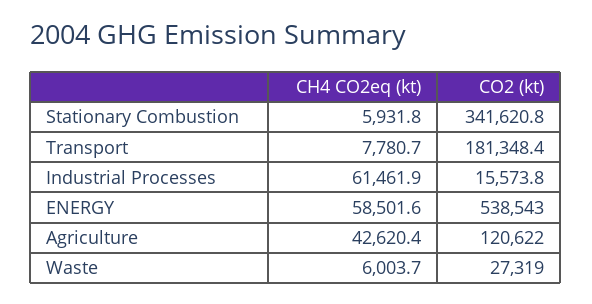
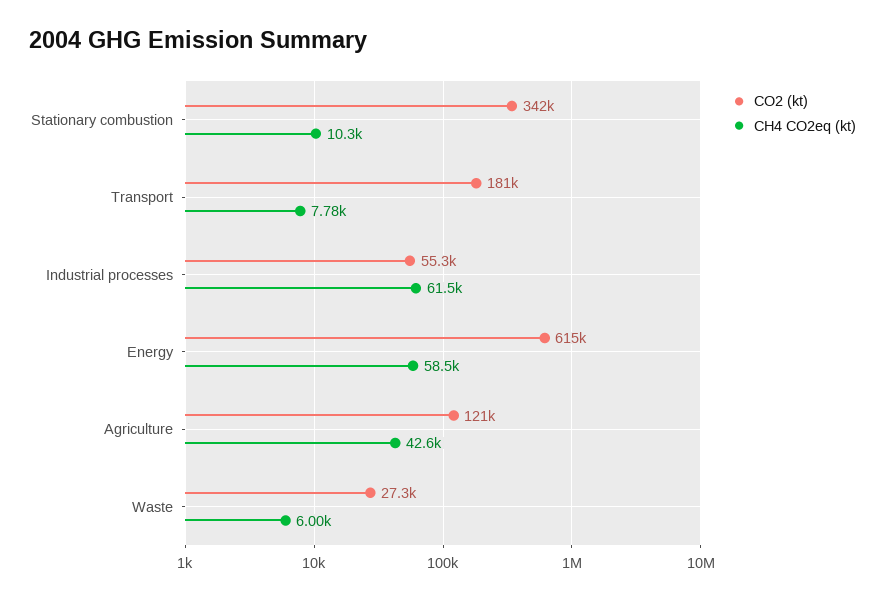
  {
    "CH4 CO2eq (kt)": {
-     "Stationary Combustion": 5931.8,
+     "Stationary Combustion": 10300,
      "Transport": 7780.7,
      "Industrial Processes": 61461.9,
      "ENERGY": 58501.6,
      "Agriculture": 42620.4,
      "Waste": 6003.7
    },
    "CO2 (kt)": {
      "Stationary Combustion": 341620.8,
      "Transport": 181348.4,
-     "Industrial Processes": 15573.8,
+     "Industrial Processes": 55300,
-     "ENERGY": 538543,
+     "ENERGY": 615000,
      "Agriculture": 120622,
      "Waste": 27319
    }
  }

